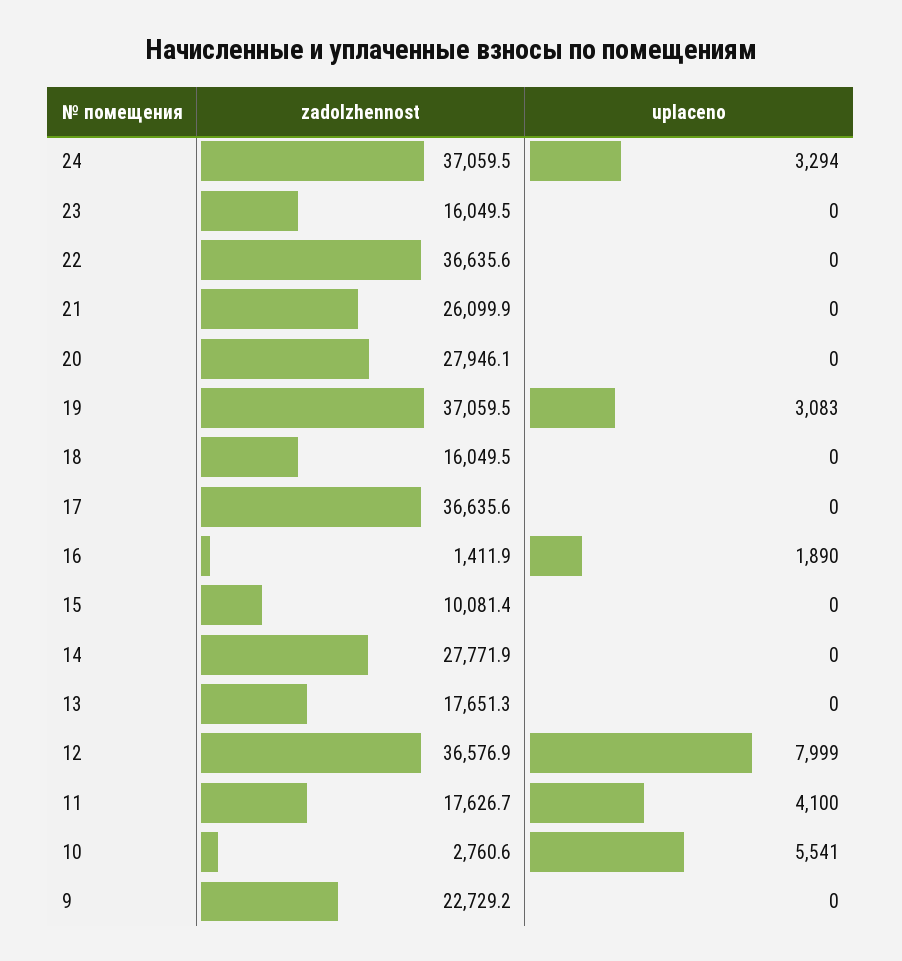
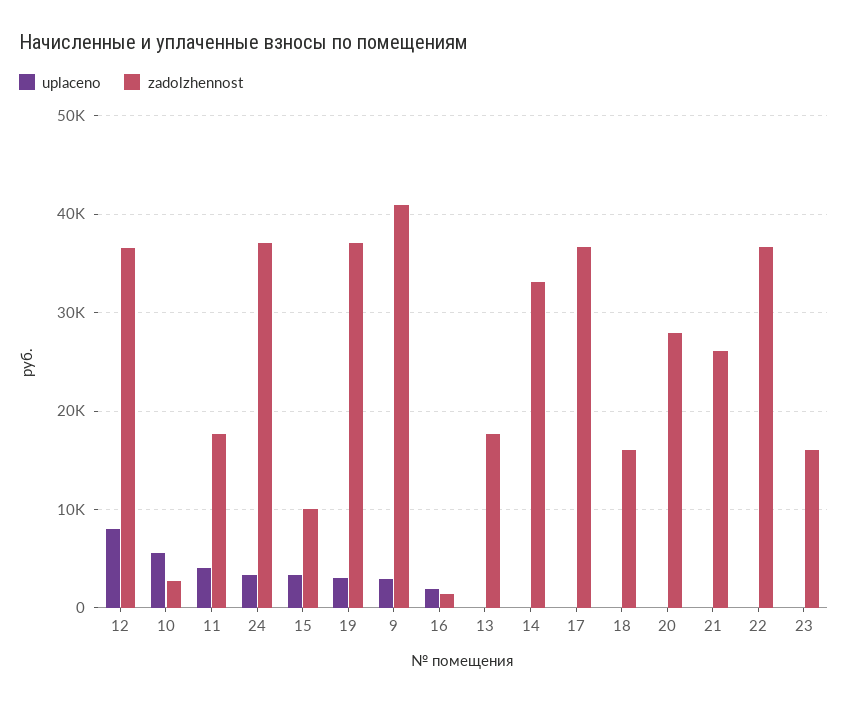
  {
    "zadolzhennost": {
      "24": 37059.5,
      "23": 16049.5,
      "22": 36635.6,
      "21": 26099.9,
      "20": 27946.1,
      "19": 37059.5,
      "18": 16049.5,
      "17": 36635.6,
      "16": 1411.9,
      "15": 10081.4,
-     "14": 27771.9,
+     "14": 33000,
      "13": 17651.3,
      "12": 36576.9,
      "11": 17626.7,
      "10": 2760.6,
-     "9": 22729.2
+     "9": 41000
    },
    "uplaceno": {
      "24": 3294,
      "23": 0,
      "22": 0,
      "21": 0,
      "20": 0,
      "19": 3083,
      "18": 0,
      "17": 0,
      "16": 1890,
-     "15": 0,
+     "15": 3000,
      "14": 0,
      "13": 0,
      "12": 7999,
      "11": 4100,
      "10": 5541,
-     "9": 0
+     "9": 3000
    }
  }

